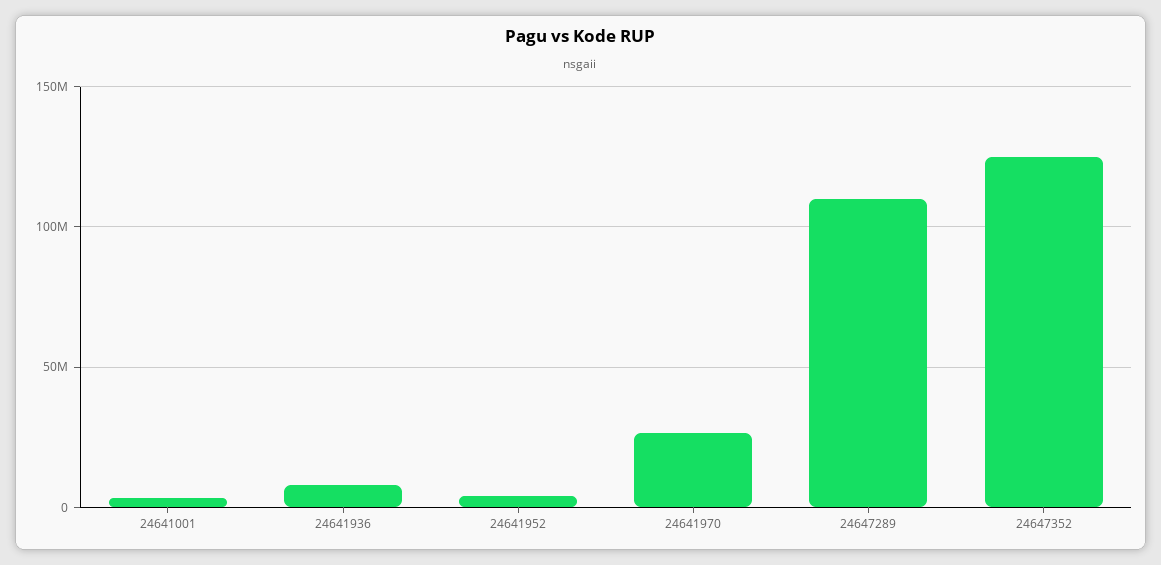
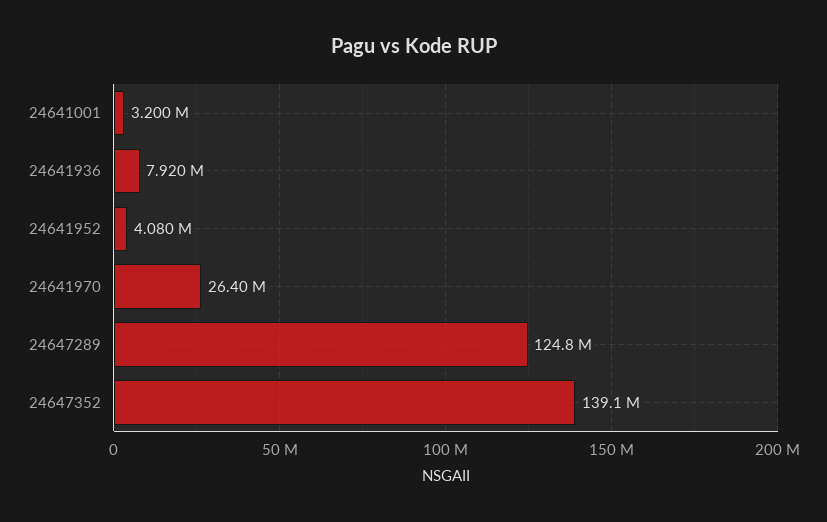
  {
    "24641001": 3200000,
    "24641936": 7920000,
    "24641952": 4080000,
    "24641970": 26400000,
-   "24647289": 110000000,
+   "24647289": 124800000,
-   "24647352": 125000000
+   "24647352": 139100000
  }

